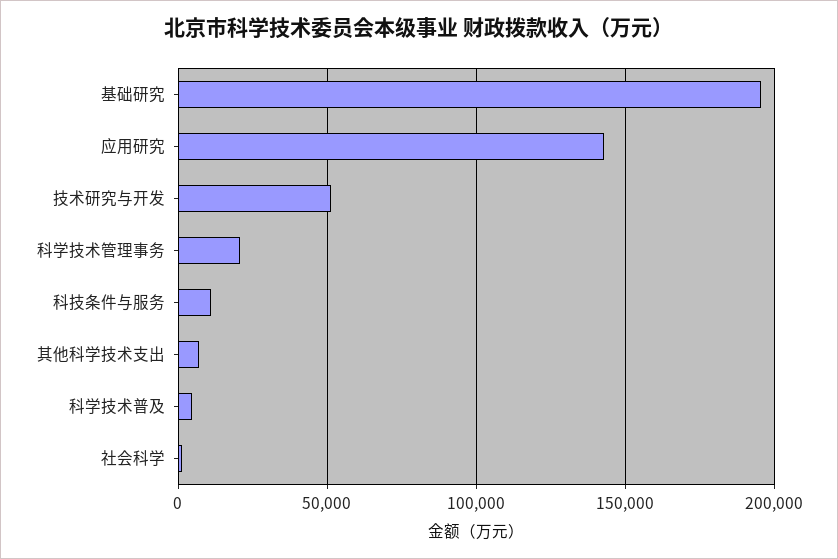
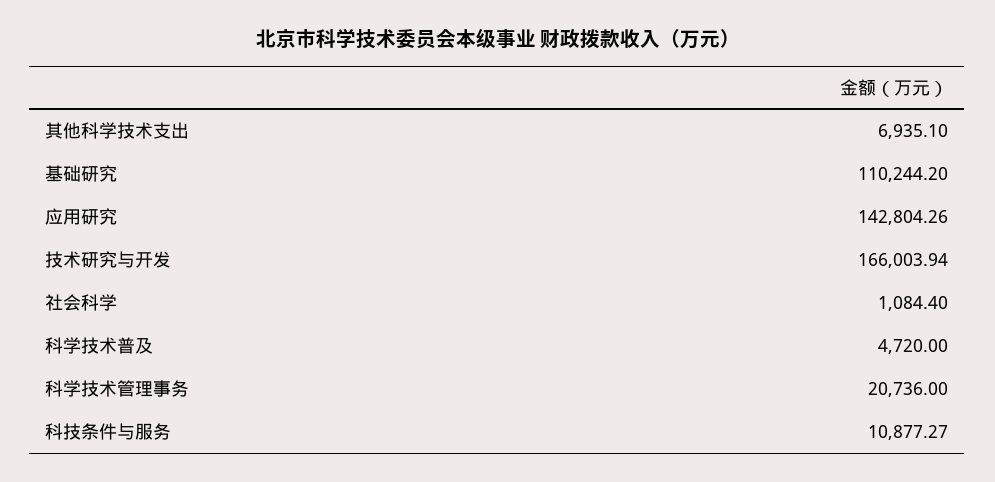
  {
-   "基础研究": 195000,
+   "基础研究": 110244.2,
    "应用研究": 142804.26,
-   "技术研究与开发": 50000,
+   "技术研究与开发": 166003.94,
    "科学技术管理事务": 20736,
    "科技条件与服务": 10877.27,
    "其他科学技术支出": 6935.1,
    "科学技术普及": 4720,
    "社会科学": 1084.4
  }

